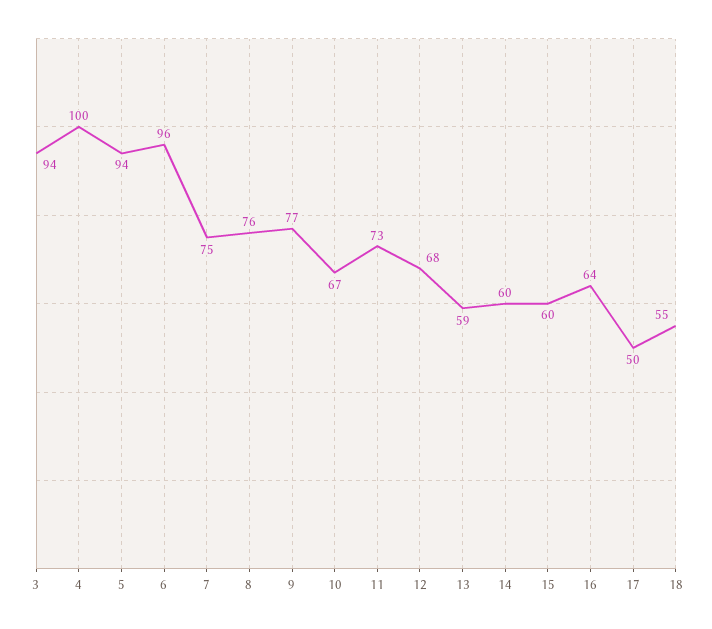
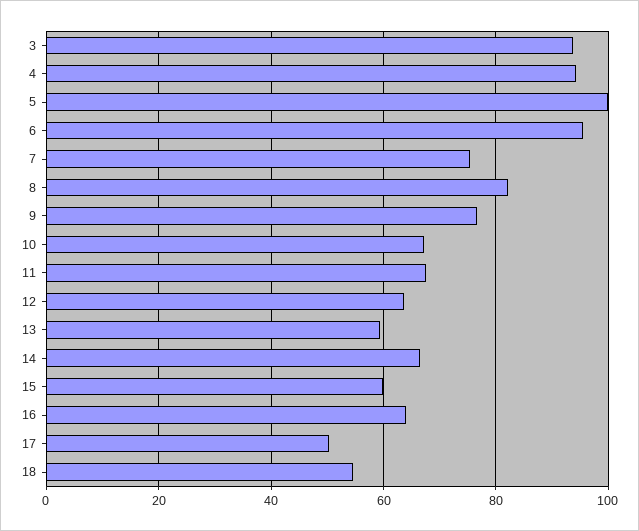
  {
    "3": 94,
-   "4": 100,
+   "4": 94,
-   "5": 94,
+   "5": 100,
    "6": 96,
    "7": 75,
-   "8": 76,
+   "8": 82,
    "9": 77,
    "10": 67,
-   "11": 73,
+   "11": 68,
-   "12": 68,
+   "12": 64,
    "13": 59,
-   "14": 60,
+   "14": 66,
    "15": 60,
    "16": 64,
    "17": 50,
    "18": 55
  }

